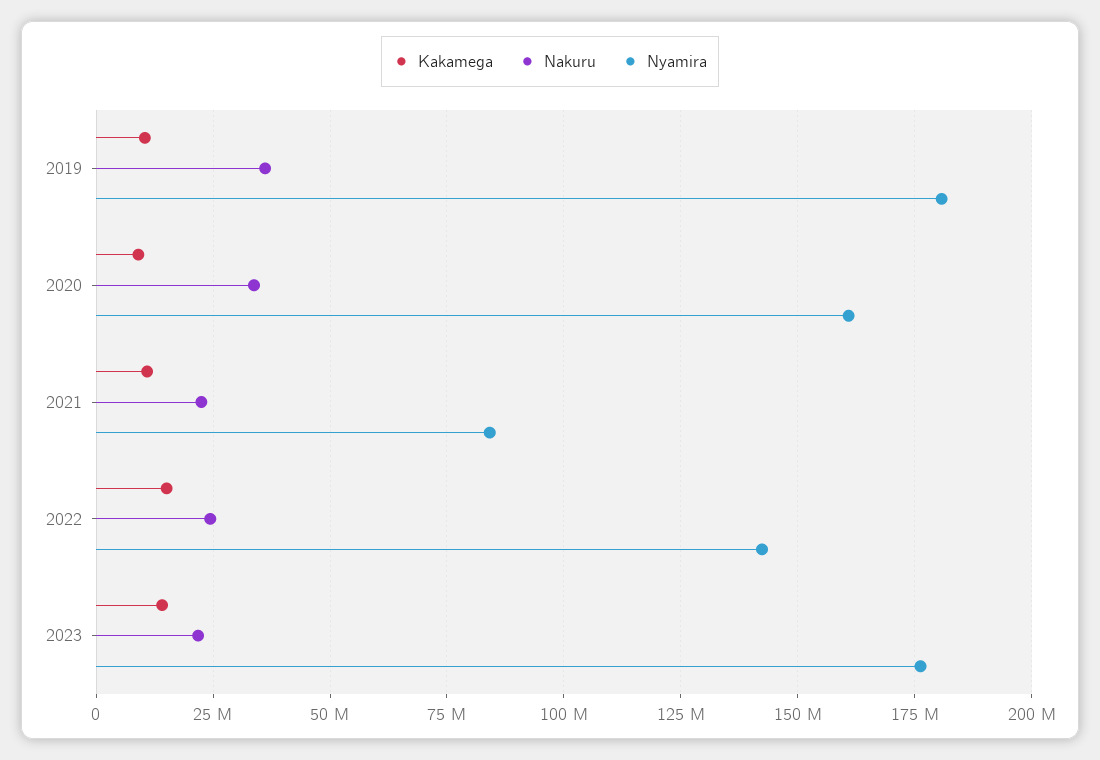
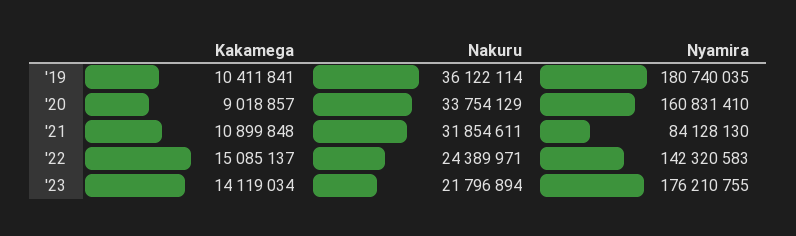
  {
    "Kakamega": {
      "2019": 10411841,
      "2020": 9018857,
      "2021": 10899848,
      "2022": 15085137,
      "2023": 14119034
    },
    "Nakuru": {
      "2019": 36122114,
      "2020": 33754129,
-     "2021": 22500000,
+     "2021": 31854611,
      "2022": 24389971,
      "2023": 21796894
    },
    "Nyamira": {
      "2019": 180740035,
      "2020": 160831410,
      "2021": 84128130,
      "2022": 142320583,
      "2023": 176210755
    }
  }

